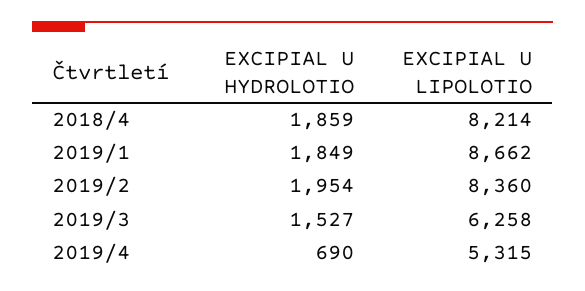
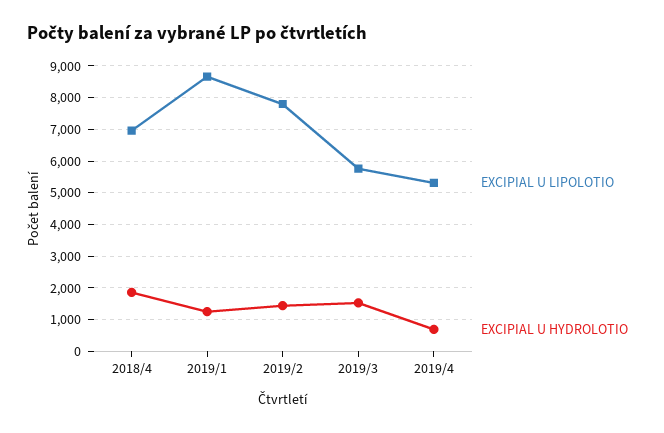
  {
    "EXCIPIAL U HYDROLOTIO": {
      "2018/4": 1859,
-     "2019/1": 1849,
+     "2019/1": 1200,
-     "2019/2": 1954,
+     "2019/2": 1400,
      "2019/3": 1527,
      "2019/4": 690
    },
    "EXCIPIAL U LIPOLOTIO": {
-     "2018/4": 8214,
+     "2018/4": 7000,
      "2019/1": 8662,
-     "2019/2": 8360,
+     "2019/2": 7800,
-     "2019/3": 6258,
+     "2019/3": 5800,
      "2019/4": 5315
    }
  }

